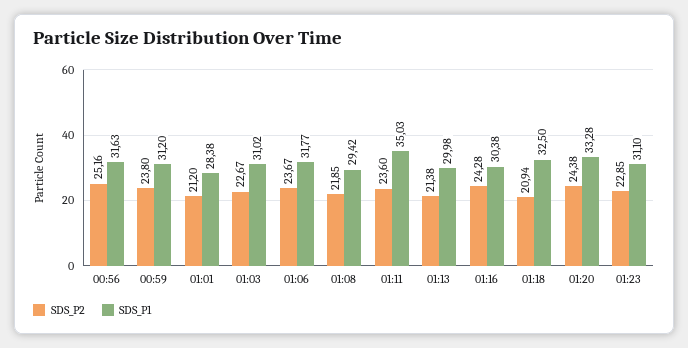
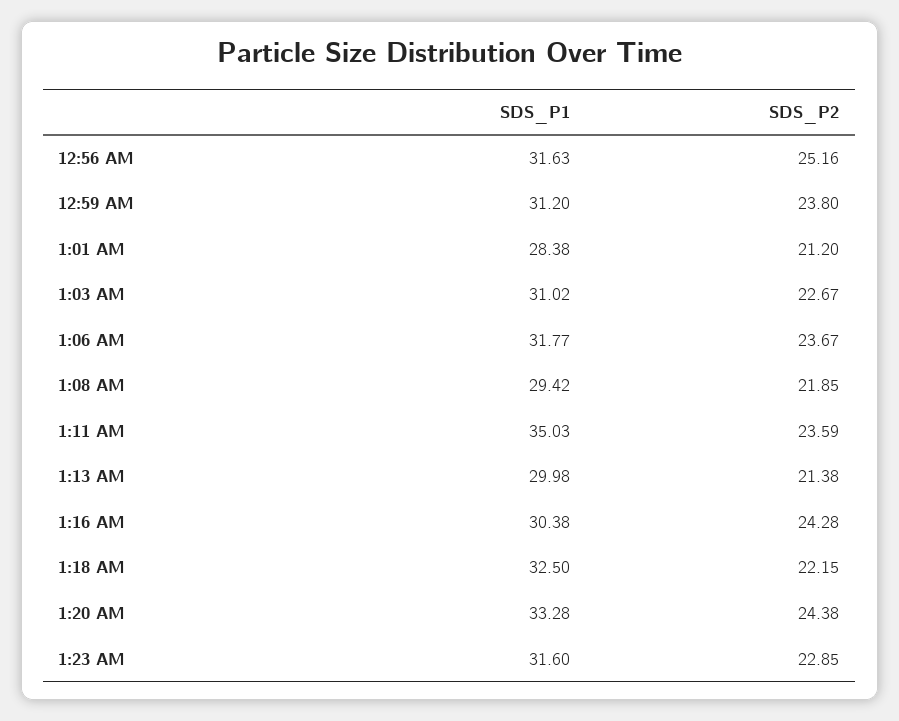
  {
    "SDS_P2": {
      "00:56": 25.16,
      "00:59": 23.8,
      "01:01": 21.2,
      "01:03": 22.67,
      "01:06": 23.67,
      "01:08": 21.85,
-     "01:11": 23.6,
+     "01:11": 23.59,
      "01:13": 21.38,
      "01:16": 24.28,
-     "01:18": 20.94,
+     "01:18": 22.15,
      "01:20": 24.38,
      "01:23": 22.85
    },
    "SDS_P1": {
      "00:56": 31.63,
      "00:59": 31.2,
      "01:01": 28.38,
      "01:03": 31.02,
      "01:06": 31.77,
      "01:08": 29.42,
      "01:11": 35.03,
      "01:13": 29.98,
      "01:16": 30.38,
      "01:18": 32.5,
      "01:20": 33.28,
-     "01:23": 31.1
+     "01:23": 31.6
    }
  }

